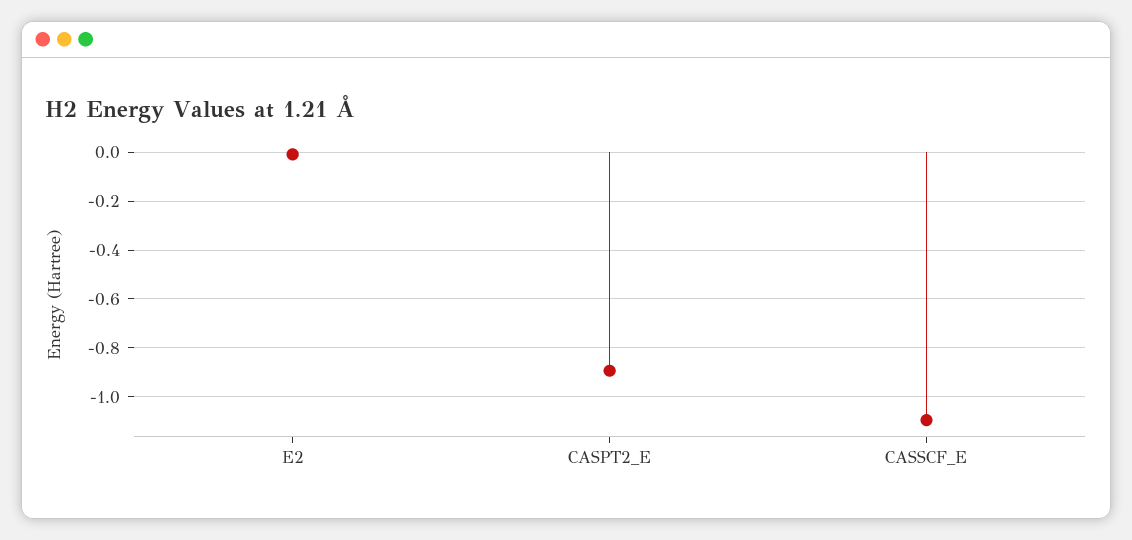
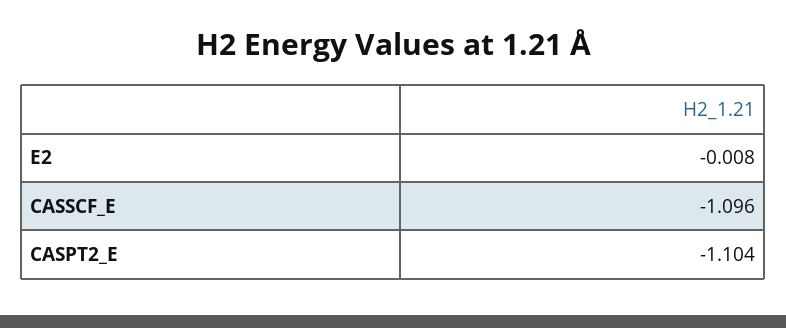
  {
    "E2": -0.008,
-   "CASPT2_E": -0.9,
+   "CASPT2_E": -1.104,
    "CASSCF_E": -1.096
  }

